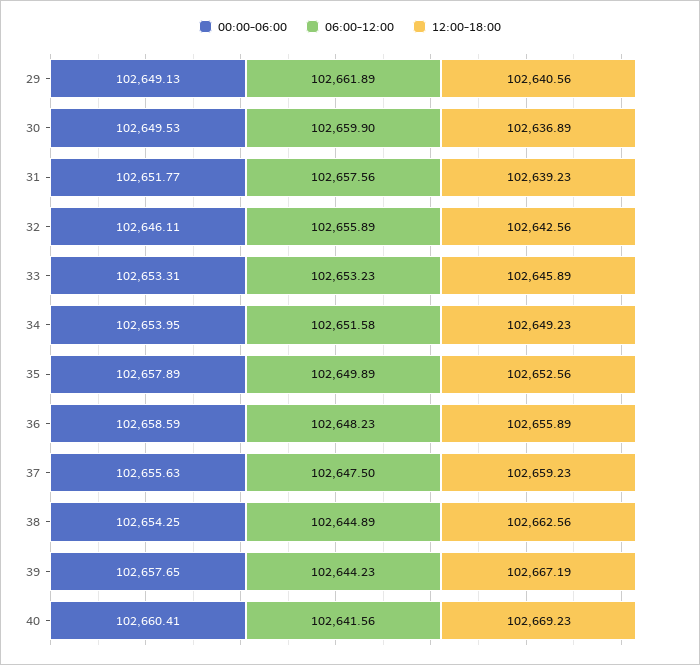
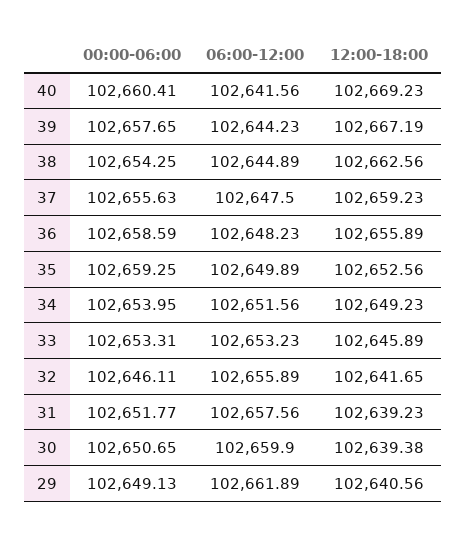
  {
    "00:00-06:00": {
      "29": 102649.13,
-     "30": 102649.53,
+     "30": 102650.65,
      "31": 102651.77,
      "32": 102646.11,
      "33": 102653.31,
      "34": 102653.95,
-     "35": 102657.89,
+     "35": 102659.25,
      "36": 102658.59,
      "37": 102655.63,
      "38": 102654.25,
      "39": 102657.65,
      "40": 102660.41
    },
    "06:00-12:00": {
      "29": 102661.89,
      "30": 102659.9,
      "31": 102657.56,
      "32": 102655.89,
      "33": 102653.23,
-     "34": 102651.58,
+     "34": 102651.56,
      "35": 102649.89,
      "36": 102648.23,
      "37": 102647.5,
      "38": 102644.89,
      "39": 102644.23,
      "40": 102641.56
    },
    "12:00-18:00": {
      "29": 102640.56,
-     "30": 102636.89,
+     "30": 102639.38,
      "31": 102639.23,
-     "32": 102642.56,
+     "32": 102641.65,
      "33": 102645.89,
      "34": 102649.23,
      "35": 102652.56,
      "36": 102655.89,
      "37": 102659.23,
      "38": 102662.56,
      "39": 102667.19,
      "40": 102669.23
    }
  }

